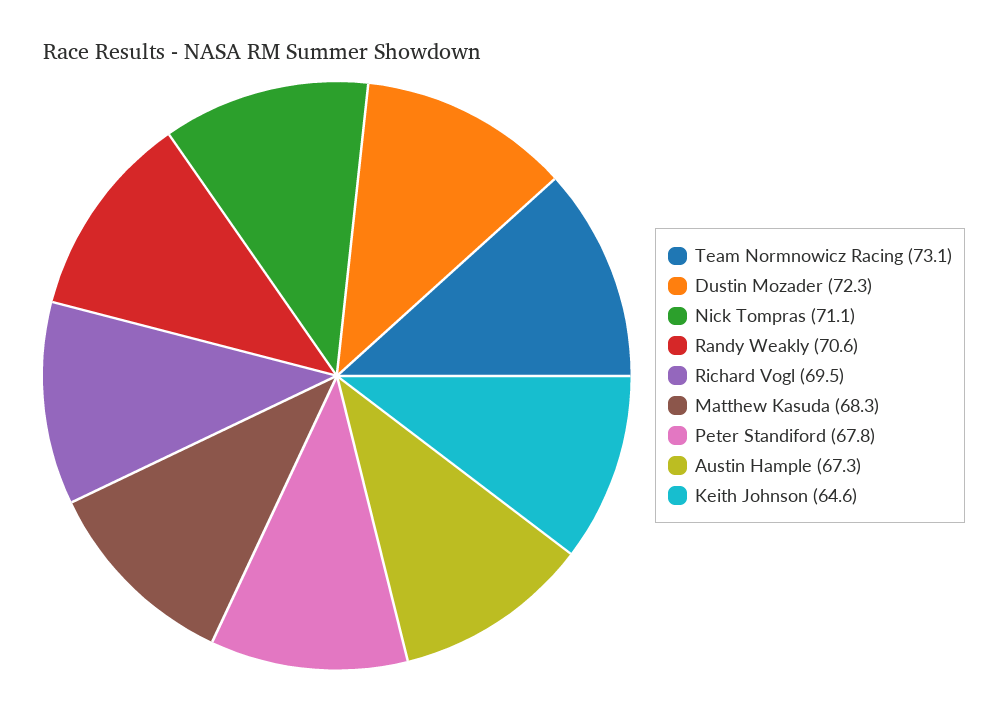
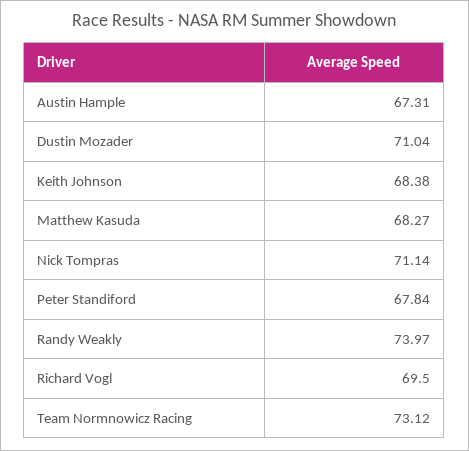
  {
    "Team Normnowicz Racing": 73.12,
-   "Dustin Mozader": 72.3,
+   "Dustin Mozader": 71.04,
    "Nick Tompras": 71.14,
-   "Randy Weakly": 70.6,
+   "Randy Weakly": 73.97,
    "Richard Vogl": 69.5,
    "Matthew Kasuda": 68.27,
    "Peter Standiford": 67.84,
    "Austin Hample": 67.31,
-   "Keith Johnson": 64.6
+   "Keith Johnson": 68.38
  }

